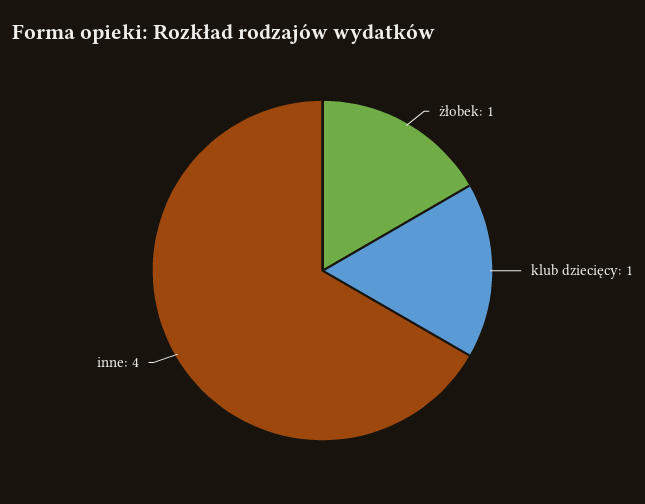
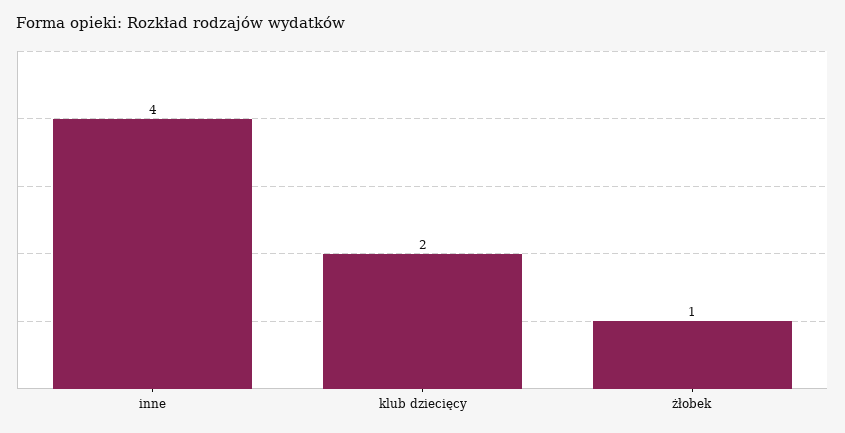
  {
    "żłobek": 1,
-   "klub dziecięcy": 1,
+   "klub dziecięcy": 2,
    "inne": 4
  }

